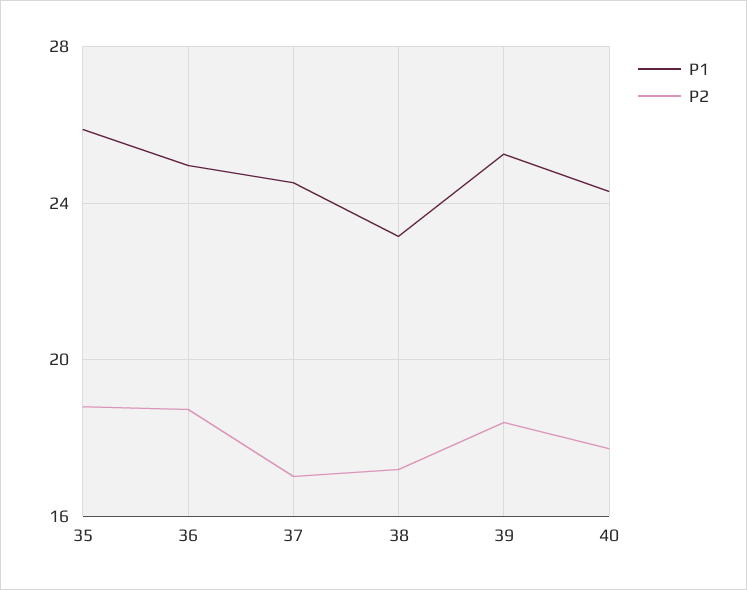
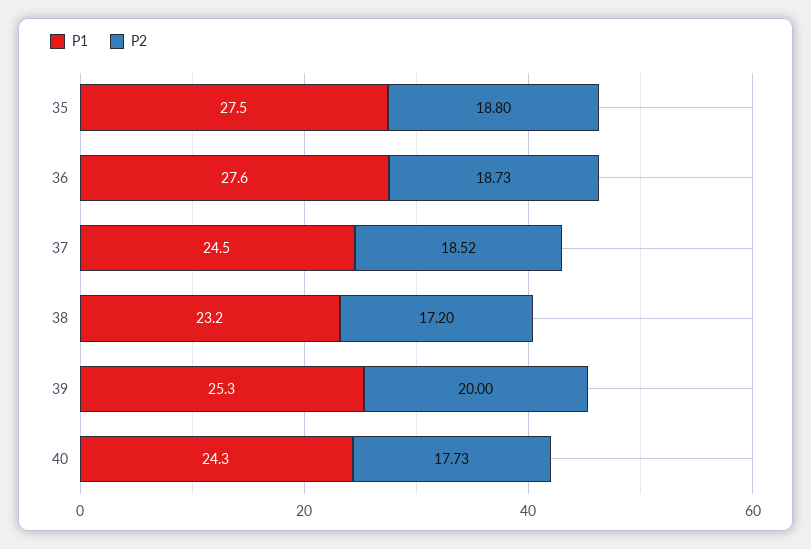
  {
    "P1": {
-     "35": 26,
+     "35": 27.5,
-     "36": 25,
+     "36": 27.6,
      "37": 24.5,
      "38": 23.2,
      "39": 25.3,
      "40": 24.3
    },
    "P2": {
      "35": 18.8,
      "36": 18.73,
-     "37": 17,
+     "37": 18.52,
      "38": 17.2,
-     "39": 18.5,
+     "39": 20,
      "40": 17.73
    }
  }

